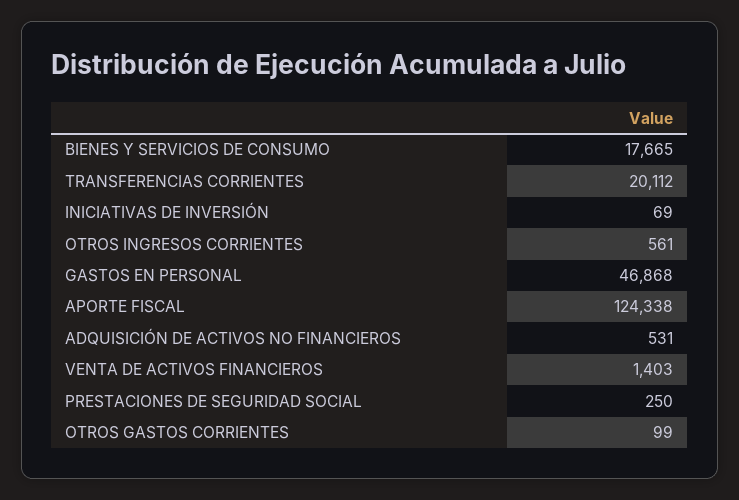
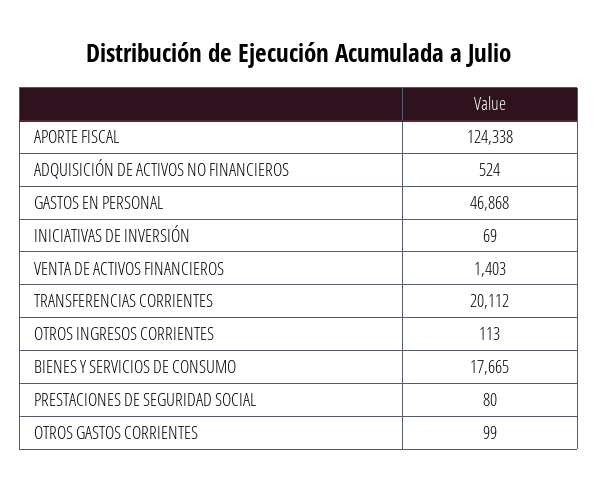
  {
    "BIENES Y SERVICIOS DE CONSUMO": 17665,
    "TRANSFERENCIAS CORRIENTES": 20112,
    "INICIATIVAS DE INVERSIÓN": 69,
-   "OTROS INGRESOS CORRIENTES": 561,
+   "OTROS INGRESOS CORRIENTES": 113,
    "GASTOS EN PERSONAL": 46868,
    "APORTE FISCAL": 124338,
-   "ADQUISICIÓN DE ACTIVOS NO FINANCIEROS": 531,
+   "ADQUISICIÓN DE ACTIVOS NO FINANCIEROS": 524,
    "VENTA DE ACTIVOS FINANCIEROS": 1403,
-   "PRESTACIONES DE SEGURIDAD SOCIAL": 250,
+   "PRESTACIONES DE SEGURIDAD SOCIAL": 80,
    "OTROS GASTOS CORRIENTES": 99
  }

